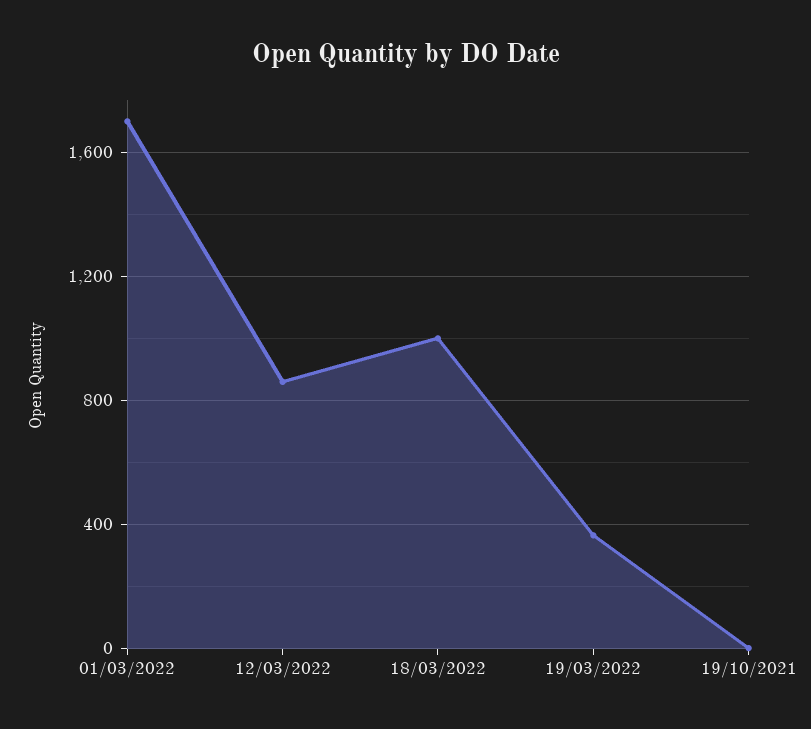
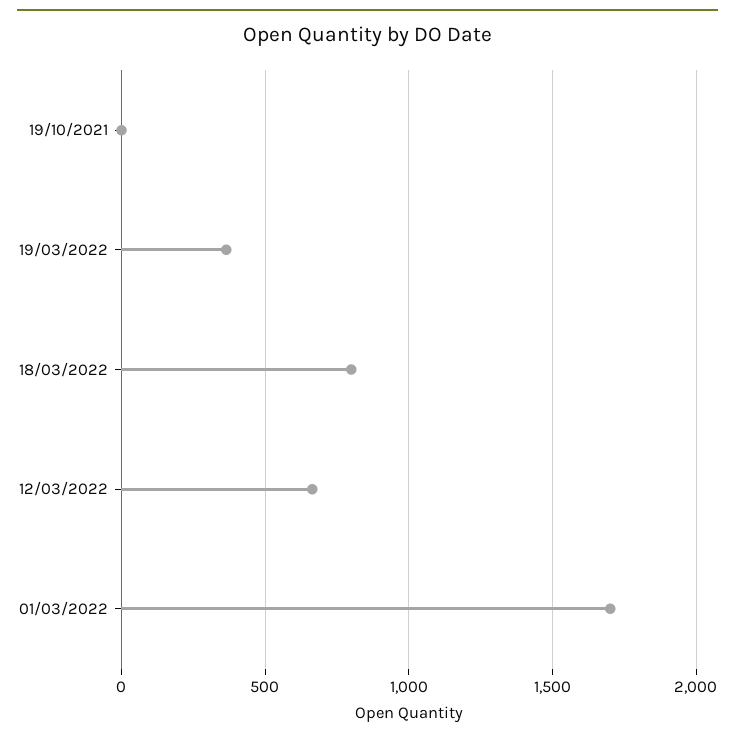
  {
    "01/03/2022": 1700,
-   "12/03/2022": 850,
+   "12/03/2022": 650,
-   "18/03/2022": 1000,
+   "18/03/2022": 800,
    "19/03/2022": 350,
    "19/10/2021": 0
  }

